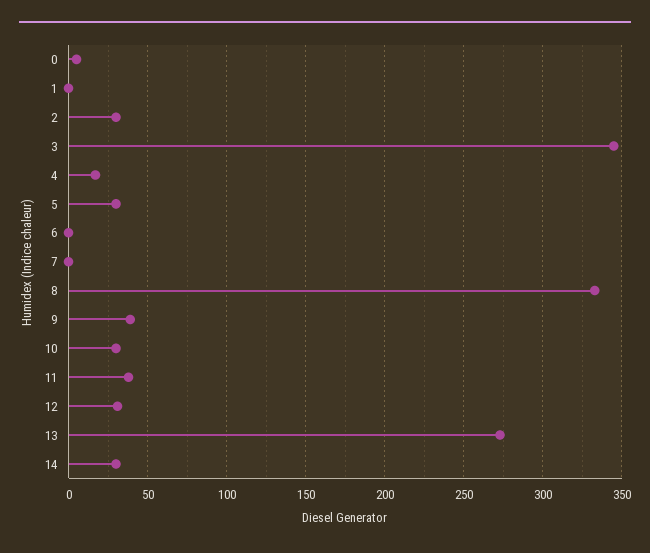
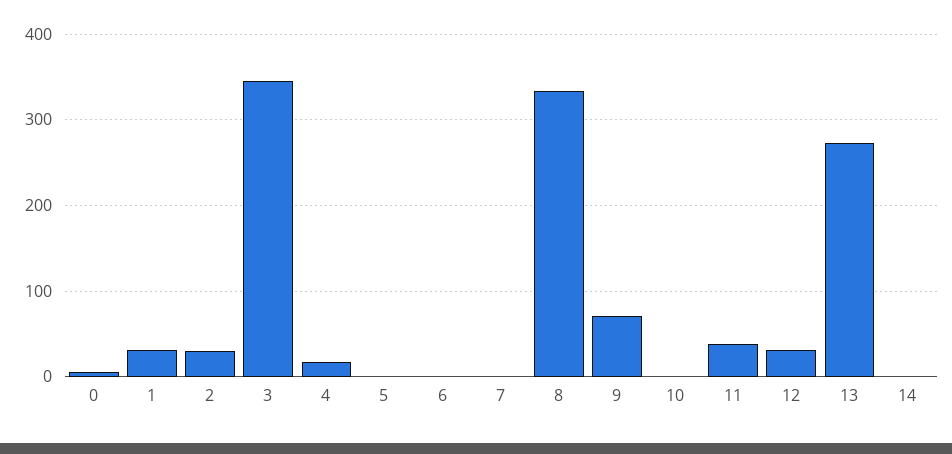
  {
    "0": 5,
-   "1": 0,
+   "1": 30,
    "2": 30,
    "3": 345,
    "4": 15,
-   "5": 30,
+   "5": 0,
    "6": 0,
    "7": 0,
    "8": 335,
-   "9": 40,
+   "9": 70,
-   "10": 30,
+   "10": 0,
    "11": 40,
    "12": 30,
    "13": 275,
-   "14": 30
+   "14": 0
  }

